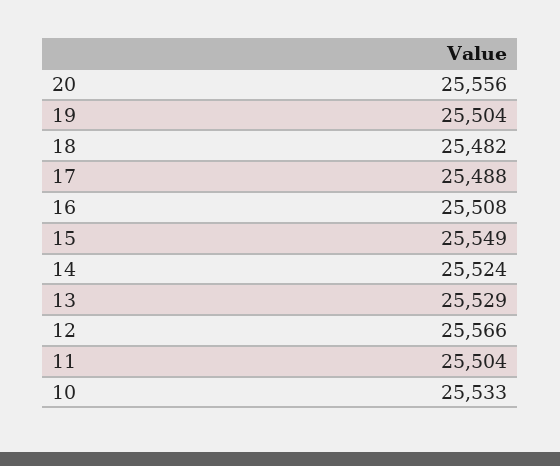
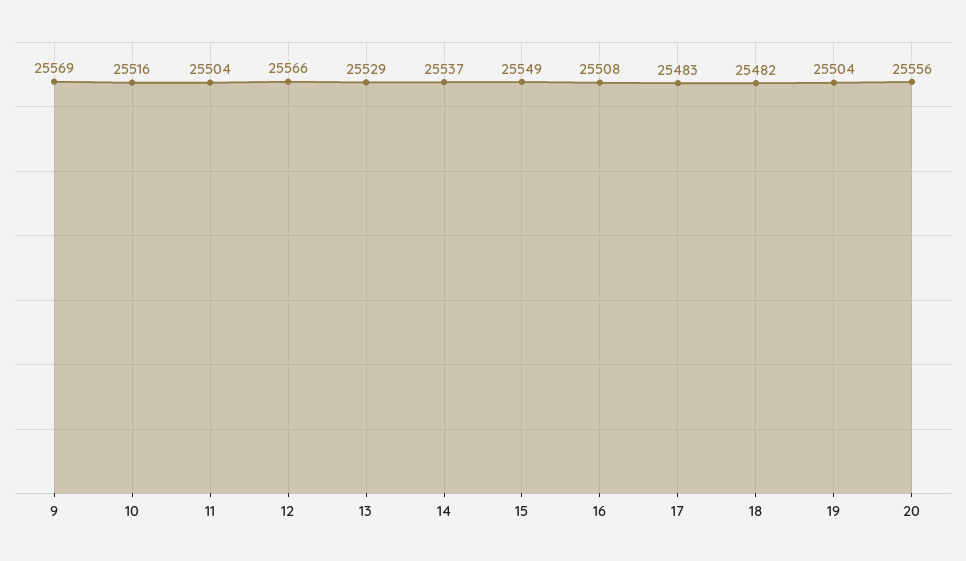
  {
    "20": 25556,
    "19": 25504,
    "18": 25482,
-   "17": 25488,
+   "17": 25483,
    "16": 25508,
    "15": 25549,
-   "14": 25524,
+   "14": 25537,
    "13": 25529,
    "12": 25566,
    "11": 25504,
-   "10": 25533
+   "10": 25516,
+   "9": 25569
  }

